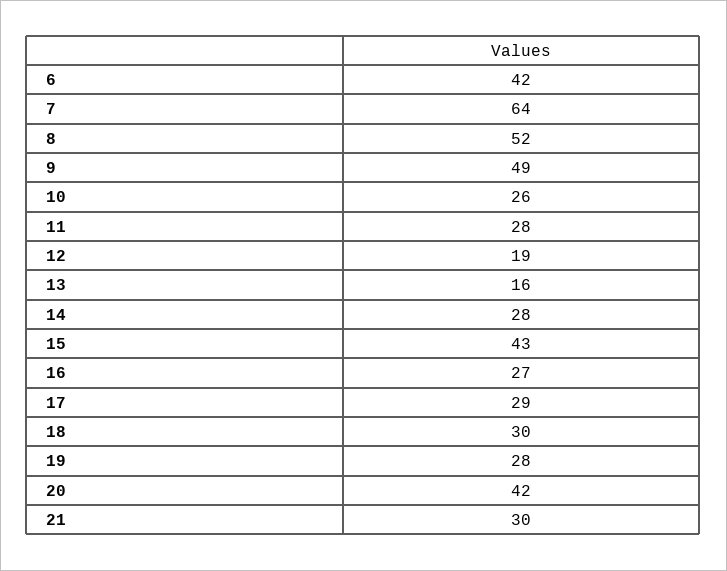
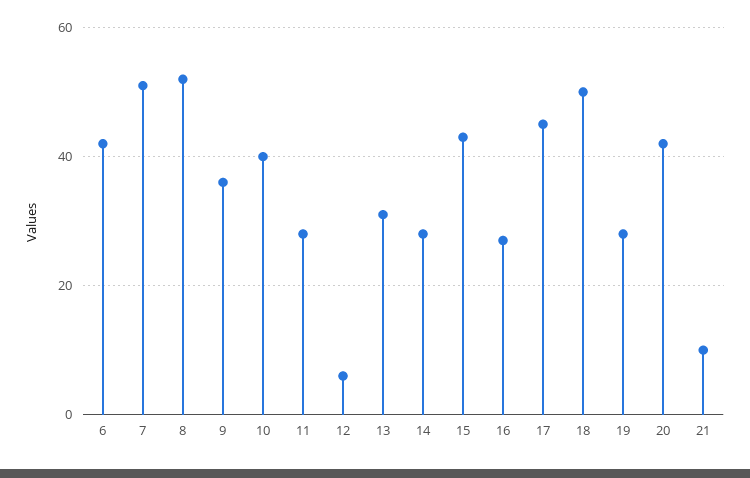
  {
    "6": 42,
-   "7": 64,
+   "7": 50,
    "8": 52,
-   "9": 49,
+   "9": 35,
-   "10": 26,
+   "10": 40,
    "11": 28,
-   "12": 19,
+   "12": 5,
-   "13": 16,
+   "13": 30,
    "14": 28,
    "15": 43,
    "16": 27,
-   "17": 29,
+   "17": 45,
-   "18": 30,
+   "18": 50,
    "19": 28,
    "20": 42,
-   "21": 30
+   "21": 10
  }

